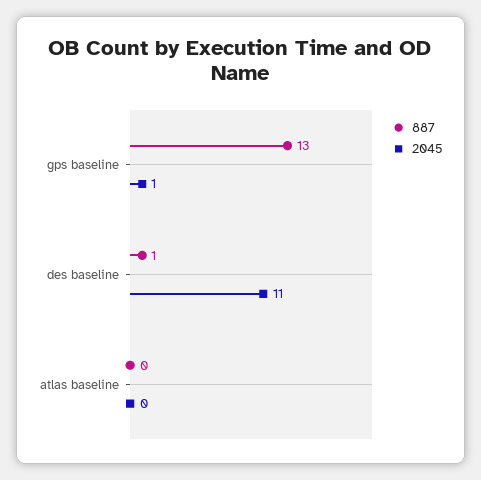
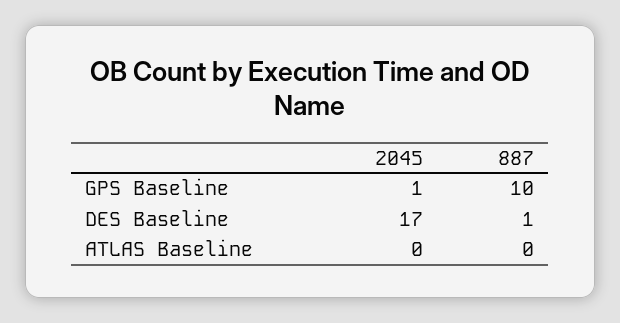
  {
    "887": {
-     "gps baseline": 13,
+     "gps baseline": 10,
      "des baseline": 1,
      "atlas baseline": 0
    },
    "2045": {
      "gps baseline": 1,
-     "des baseline": 11,
+     "des baseline": 17,
      "atlas baseline": 0
    }
  }

